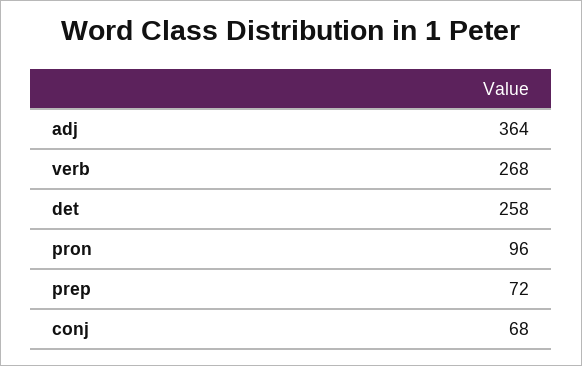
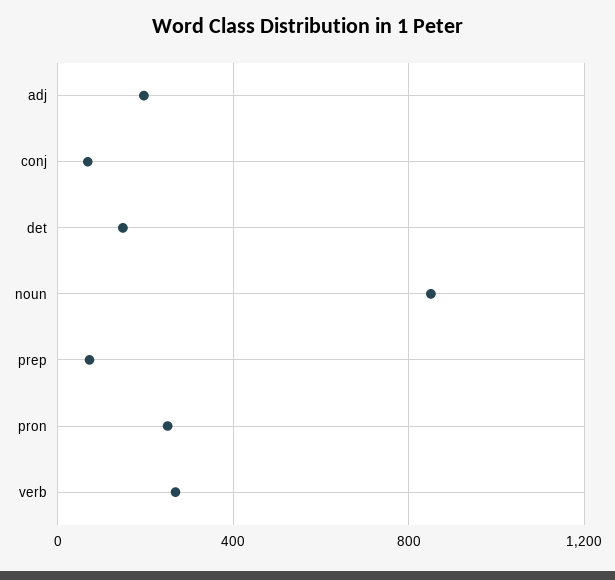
  {
-   "adj": 364,
+   "adj": 200,
    "verb": 268,
-   "det": 258,
+   "det": 150,
-   "pron": 96,
+   "pron": 250,
    "prep": 72,
-   "conj": 68
+   "conj": 68,
+   "noun": 850
  }

